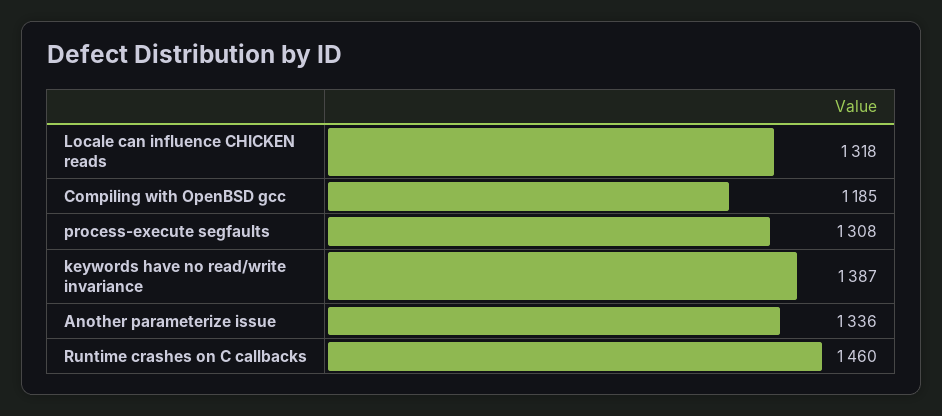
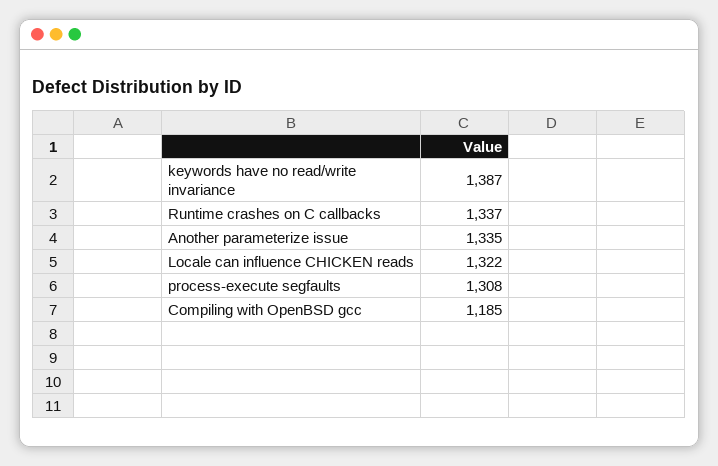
  {
-   "Locale can influence CHICKEN reads": 1318,
+   "Locale can influence CHICKEN reads": 1322,
    "Compiling with OpenBSD gcc": 1185,
    "process-execute segfaults": 1308,
    "keywords have no read/write invariance": 1387,
-   "Another parameterize issue": 1336,
+   "Another parameterize issue": 1335,
-   "Runtime crashes on C callbacks": 1460
+   "Runtime crashes on C callbacks": 1337
  }

